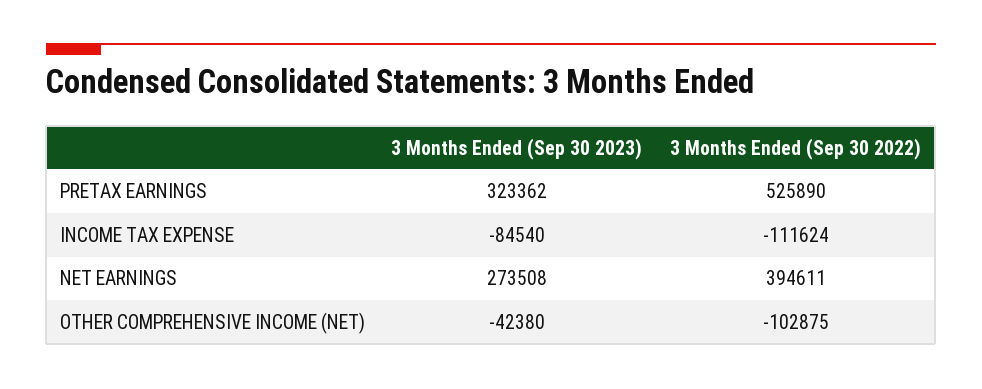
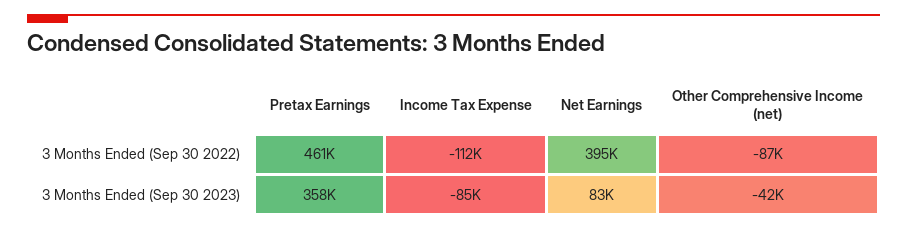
  {
    "3 Months Ended (Sep 30 2023)": {
-     "PRETAX EARNINGS": 323362,
+     "PRETAX EARNINGS": 358000,
      "INCOME TAX EXPENSE": -84540,
-     "NET EARNINGS": 273508,
+     "NET EARNINGS": 83000,
      "OTHER COMPREHENSIVE INCOME (NET)": -42380
    },
    "3 Months Ended (Sep 30 2022)": {
-     "PRETAX EARNINGS": 525890,
+     "PRETAX EARNINGS": 461000,
      "INCOME TAX EXPENSE": -111624,
      "NET EARNINGS": 394611,
-     "OTHER COMPREHENSIVE INCOME (NET)": -102875
+     "OTHER COMPREHENSIVE INCOME (NET)": -87000
    }
  }

